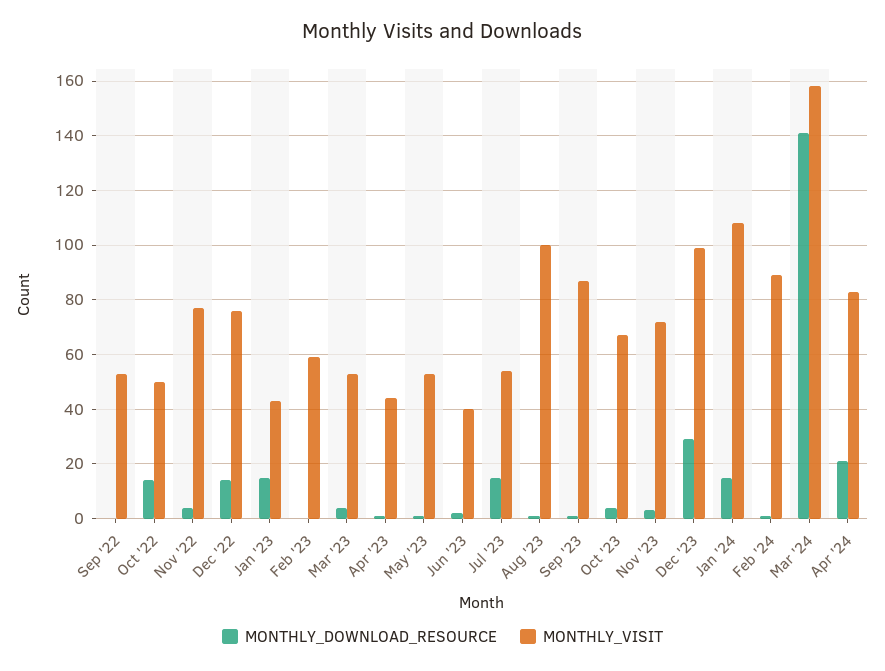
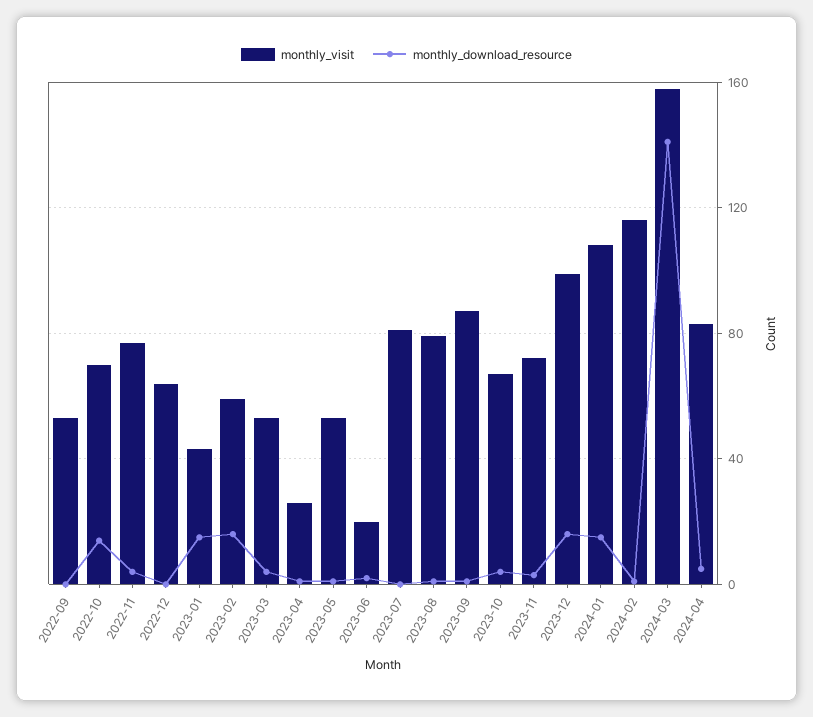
  {
    "MONTHLY_DOWNLOAD_RESOURCE": {
      "Sep '22": 0,
      "Oct '22": 15,
      "Nov '22": 5,
-     "Dec '22": 15,
+     "Dec '22": 0,
      "Jan '23": 15,
-     "Feb '23": 0,
+     "Feb '23": 15,
      "Mar '23": 5,
      "Apr '23": 0,
      "May '23": 0,
      "Jun '23": 0,
-     "Jul '23": 15,
+     "Jul '23": 0,
      "Aug '23": 0,
      "Sep '23": 0,
      "Oct '23": 5,
      "Nov '23": 5,
-     "Dec '23": 30,
+     "Dec '23": 15,
      "Jan '24": 15,
      "Feb '24": 0,
      "Mar '24": 140,
-     "Apr '24": 20
+     "Apr '24": 5
    },
    "MONTHLY_VISIT": {
      "Sep '22": 55,
-     "Oct '22": 50,
+     "Oct '22": 70,
      "Nov '22": 75,
-     "Dec '22": 75,
+     "Dec '22": 65,
      "Jan '23": 45,
      "Feb '23": 60,
      "Mar '23": 55,
-     "Apr '23": 45,
+     "Apr '23": 25,
      "May '23": 55,
-     "Jun '23": 40,
+     "Jun '23": 20,
-     "Jul '23": 55,
+     "Jul '23": 80,
-     "Aug '23": 100,
+     "Aug '23": 80,
      "Sep '23": 85,
      "Oct '23": 65,
      "Nov '23": 70,
      "Dec '23": 100,
      "Jan '24": 110,
-     "Feb '24": 90,
+     "Feb '24": 115,
      "Mar '24": 160,
      "Apr '24": 85
    }
  }

